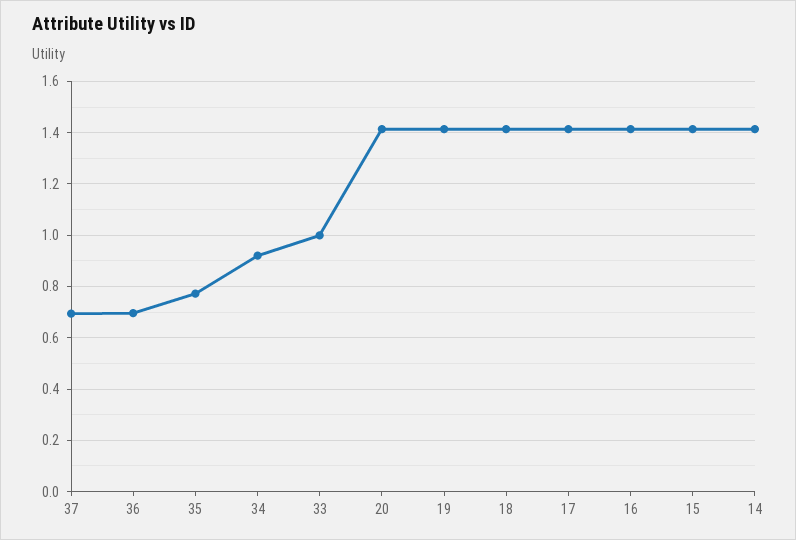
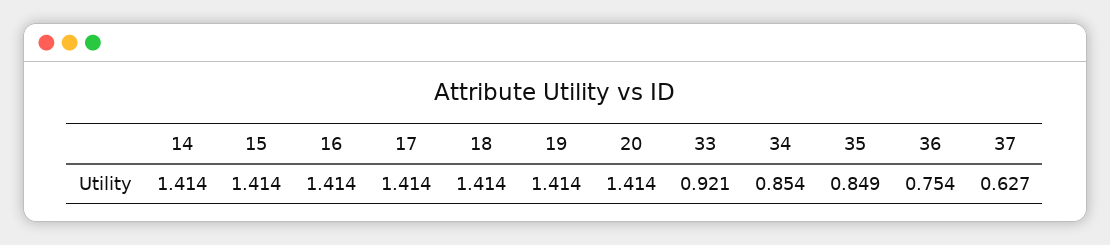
  {
-   "37": 0.7,
+   "37": 0.627,
-   "36": 0.7,
+   "36": 0.754,
-   "35": 0.775,
+   "35": 0.849,
-   "34": 0.925,
+   "34": 0.854,
-   "33": 1,
+   "33": 0.921,
    "20": 1.414,
    "19": 1.414,
    "18": 1.414,
    "17": 1.414,
    "16": 1.414,
    "15": 1.414,
    "14": 1.414
  }

